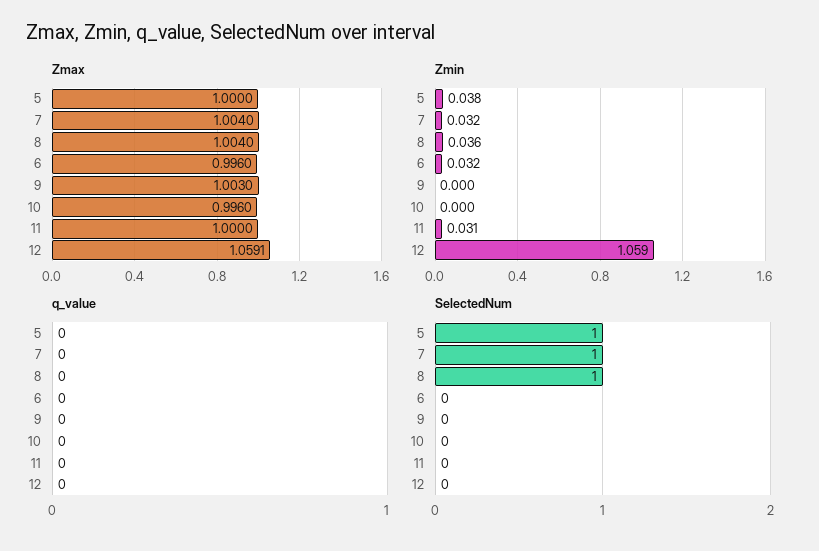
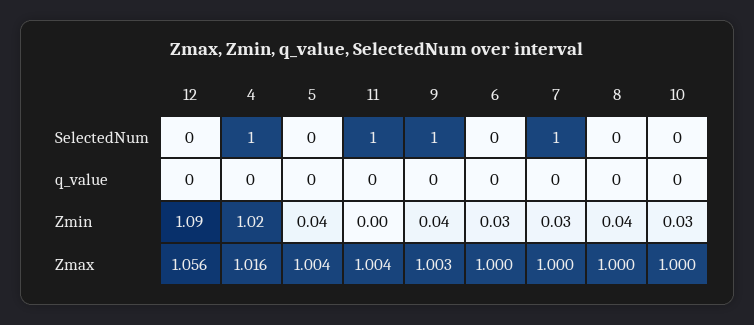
  {
    "Zmax": {
-     "5": 1,
+     "5": 1.004,
-     "7": 1.004,
+     "7": 1,
-     "8": 1.004,
+     "8": 1,
-     "6": 0.996,
+     "6": 1,
      "9": 1.003,
-     "10": 0.996,
+     "10": 1,
-     "11": 1,
+     "11": 1.004,
-     "12": 1.0591
+     "12": 1.056,
+     "4": 1.016
    },
    "Zmin": {
      "5": 0.038,
      "7": 0.032,
      "8": 0.036,
      "6": 0.032,
-     "9": 0,
+     "9": 0.04,
-     "10": 0,
+     "10": 0.03,
-     "11": 0.031,
+     "11": 0,
-     "12": 1.059
+     "12": 1.09,
+     "4": 1.02
    },
    "q_value": {
      "5": 0,
      "7": 0,
      "8": 0,
      "6": 0,
      "9": 0,
      "10": 0,
      "11": 0,
-     "12": 0
+     "12": 0,
+     "4": 0
    },
    "SelectedNum": {
-     "5": 1,
+     "5": 0,
      "7": 1,
-     "8": 1,
+     "8": 0,
      "6": 0,
-     "9": 0,
+     "9": 1,
      "10": 0,
-     "11": 0,
+     "11": 1,
-     "12": 0
+     "12": 0,
+     "4": 1
    }
  }

